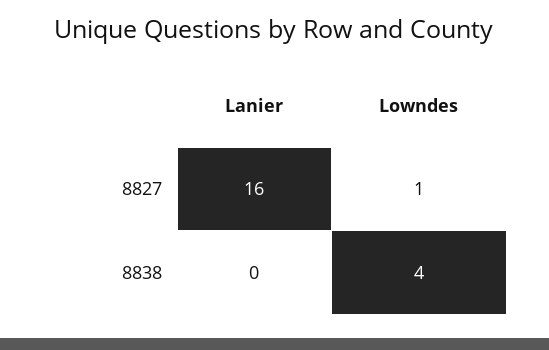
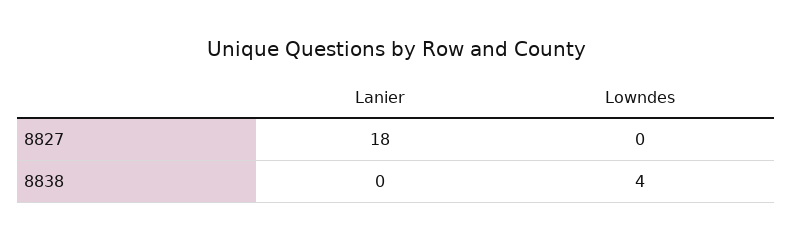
  {
    "Lanier": {
-     "8827": 16,
+     "8827": 18,
      "8838": 0
    },
    "Lowndes": {
-     "8827": 1,
+     "8827": 0,
      "8838": 4
    }
  }

